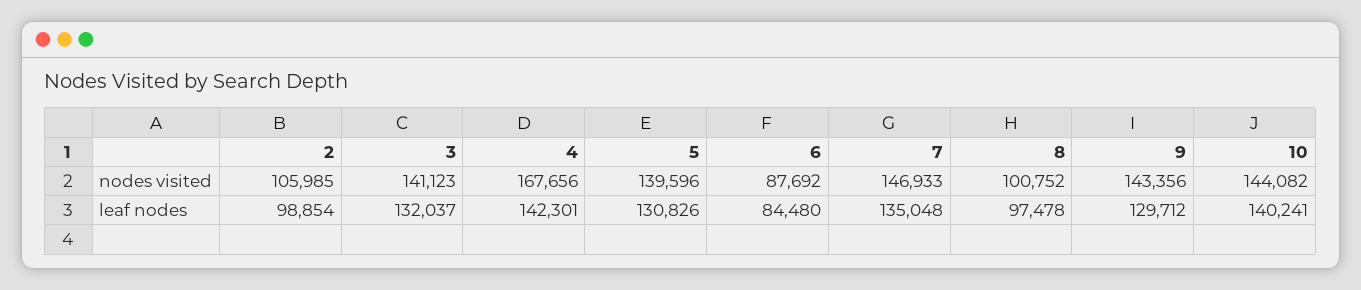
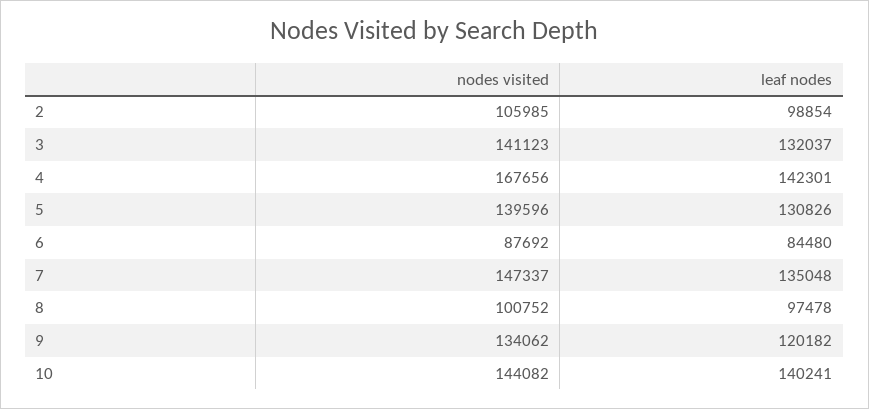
  {
    "2": {
      "nodes visited": 105985,
      "leaf nodes": 98854
    },
    "3": {
      "nodes visited": 141123,
      "leaf nodes": 132037
    },
    "4": {
      "nodes visited": 167656,
      "leaf nodes": 142301
    },
    "5": {
      "nodes visited": 139596,
      "leaf nodes": 130826
    },
    "6": {
      "nodes visited": 87692,
      "leaf nodes": 84480
    },
    "7": {
-     "nodes visited": 146933,
+     "nodes visited": 147337,
      "leaf nodes": 135048
    },
    "8": {
      "nodes visited": 100752,
      "leaf nodes": 97478
    },
    "9": {
-     "nodes visited": 143356,
+     "nodes visited": 134062,
-     "leaf nodes": 129712
+     "leaf nodes": 120182
    },
    "10": {
      "nodes visited": 144082,
      "leaf nodes": 140241
    }
  }

